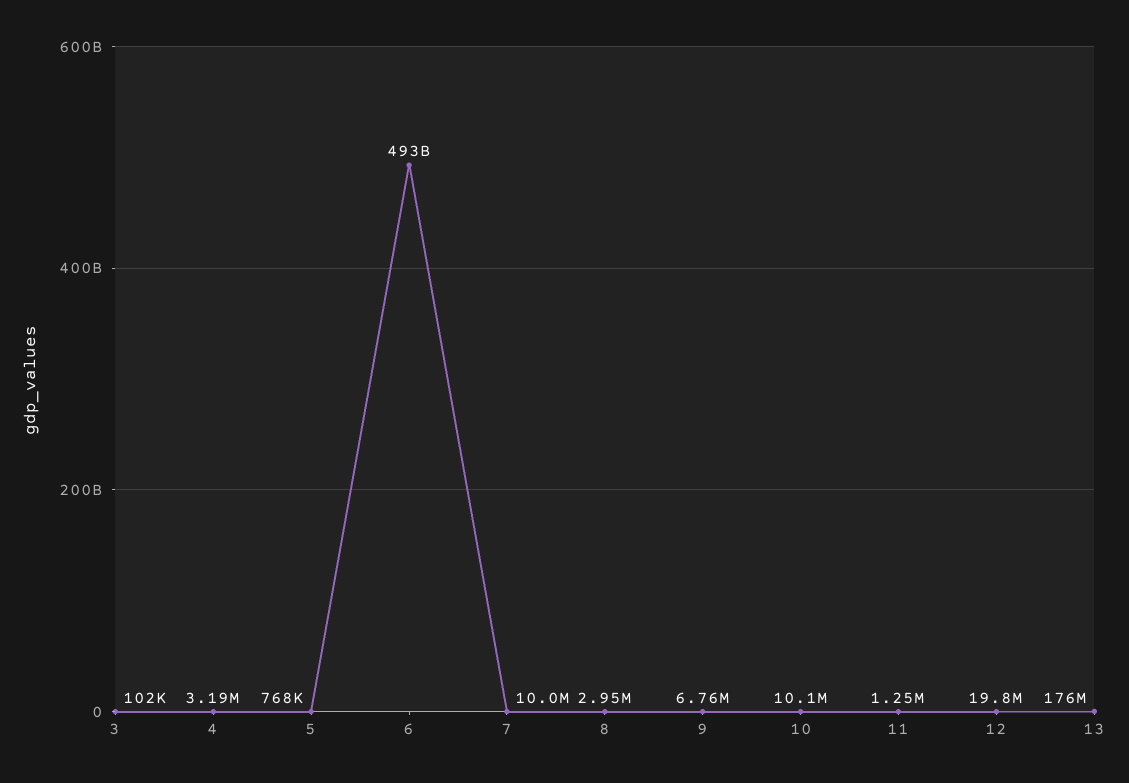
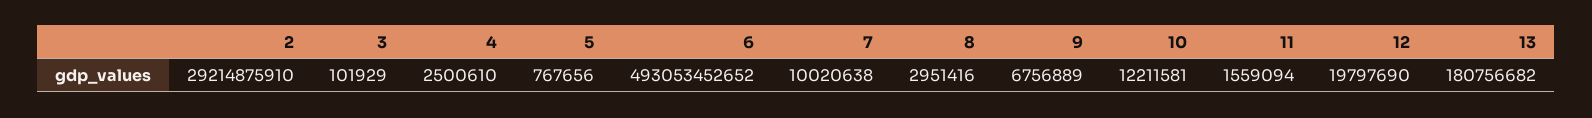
  {
    "3": 101929,
-   "4": 3190000,
+   "4": 2500610,
    "5": 767656,
    "6": 493053452652,
    "7": 10020638,
    "8": 2951416,
    "9": 6756889,
-   "10": 10100000,
+   "10": 12211581,
-   "11": 1250000,
+   "11": 1559094,
    "12": 19797690,
-   "13": 176000000
+   "13": 180756682,
+   "2": 29214875910
  }

